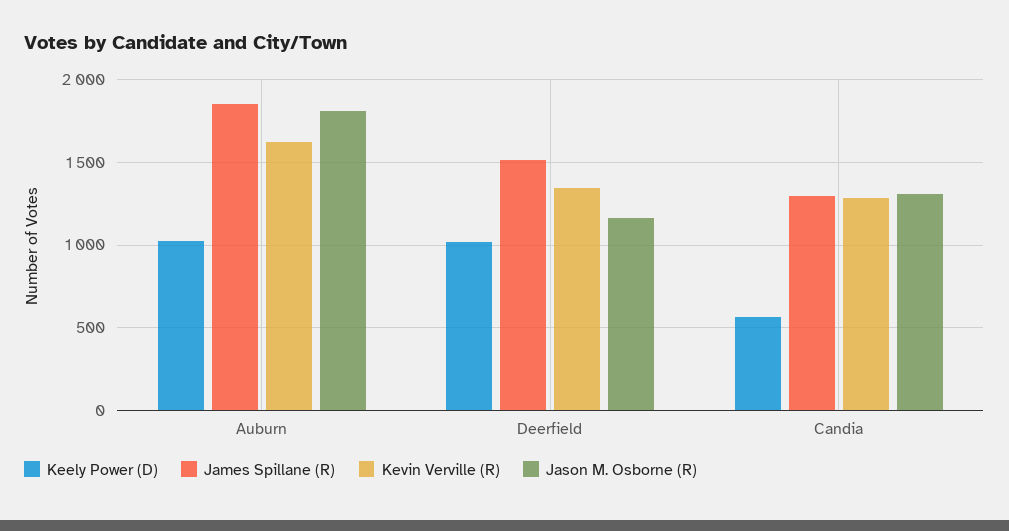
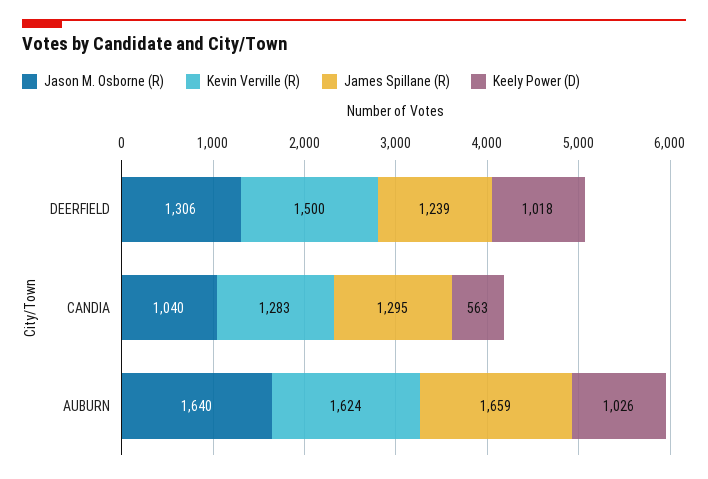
  {
    "Keely Power (D)": {
      "Auburn": 1026,
      "Deerfield": 1018,
      "Candia": 563
    },
    "James Spillane (R)": {
-     "Auburn": 1850,
+     "Auburn": 1659,
-     "Deerfield": 1500,
+     "Deerfield": 1239,
      "Candia": 1295
    },
    "Kevin Verville (R)": {
      "Auburn": 1624,
-     "Deerfield": 1350,
+     "Deerfield": 1500,
      "Candia": 1283
    },
    "Jason M. Osborne (R)": {
-     "Auburn": 1800,
+     "Auburn": 1640,
-     "Deerfield": 1150,
+     "Deerfield": 1306,
-     "Candia": 1300
+     "Candia": 1040
    }
  }

